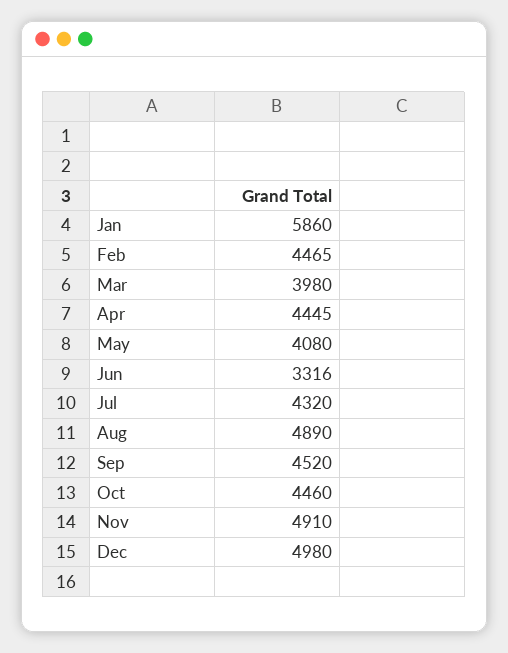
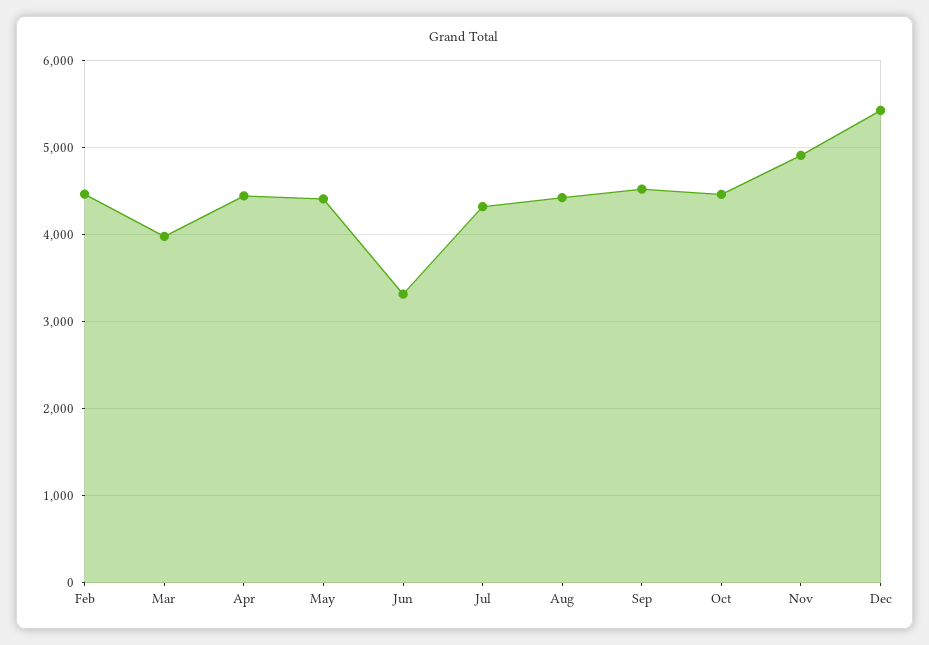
  {
-   "Jan": 5860,
    "Feb": 4465,
    "Mar": 3980,
    "Apr": 4445,
-   "May": 4080,
+   "May": 4400,
    "Jun": 3316,
    "Jul": 4320,
-   "Aug": 4890,
+   "Aug": 4400,
    "Sep": 4520,
    "Oct": 4460,
    "Nov": 4910,
-   "Dec": 4980
+   "Dec": 5400
  }

